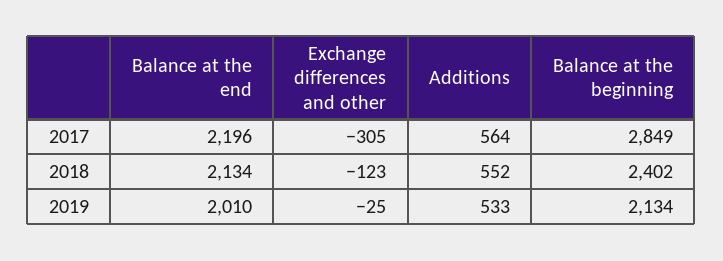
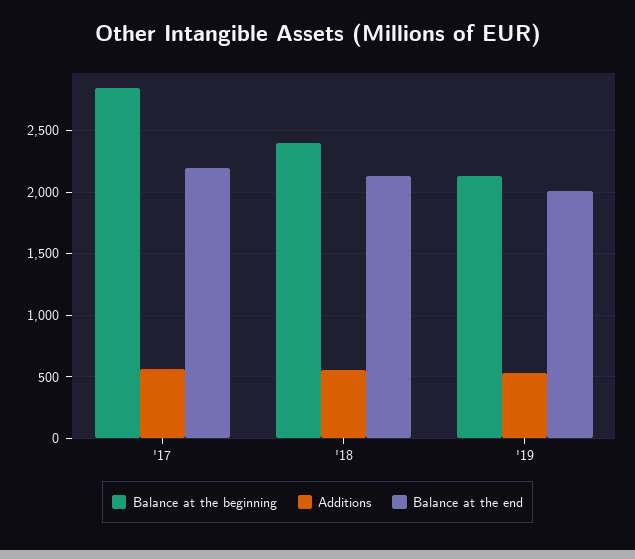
  {
    "Balance at the end": {
      "2017": 2196,
      "2018": 2134,
      "2019": 2010
    },
-   "Exchange differences and other": {
-     "2017": -305,
-     "2018": -123,
-     "2019": -25
-   },
    "Additions": {
      "2017": 564,
      "2018": 552,
      "2019": 533
    },
    "Balance at the beginning": {
      "2017": 2849,
      "2018": 2402,
      "2019": 2134
    }
  }

